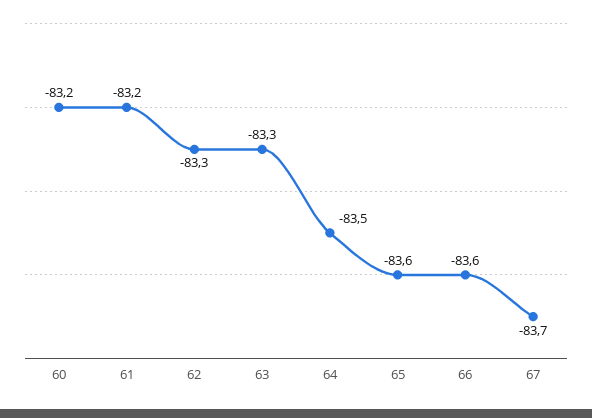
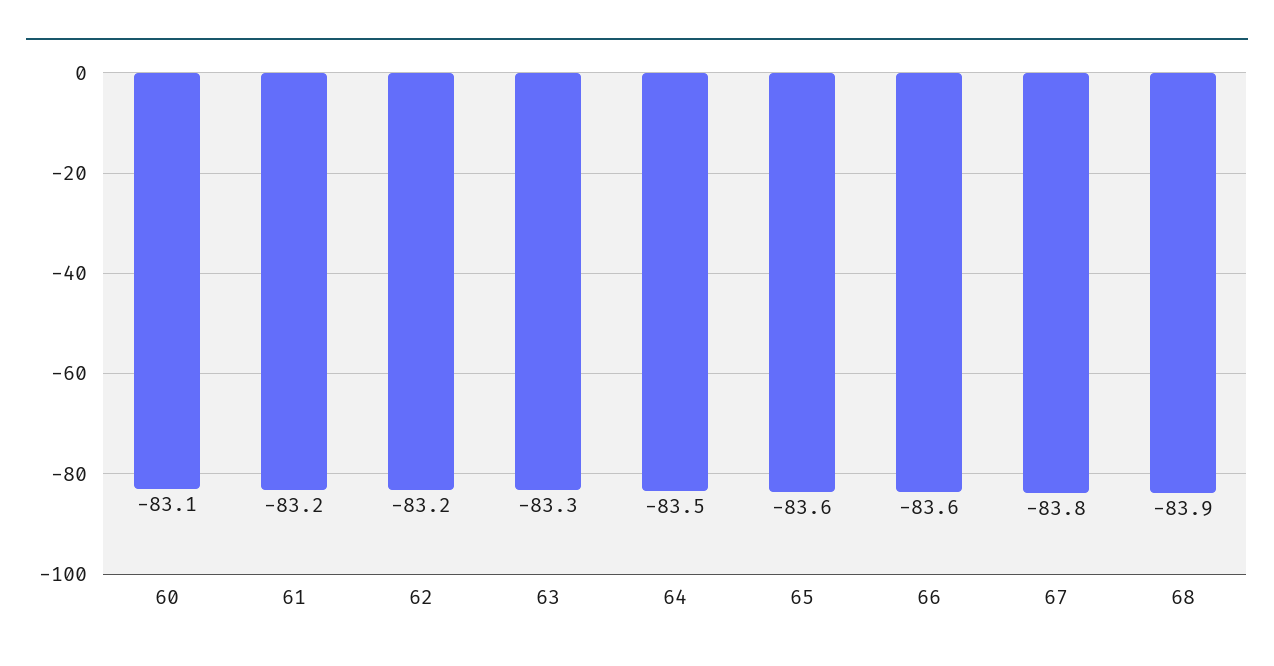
  {
-   "60": -83.2,
+   "60": -83.1,
    "61": -83.2,
-   "62": -83.3,
+   "62": -83.2,
    "63": -83.3,
    "64": -83.5,
    "65": -83.6,
    "66": -83.6,
-   "67": -83.7
+   "67": -83.8,
+   "68": -83.9
  }

